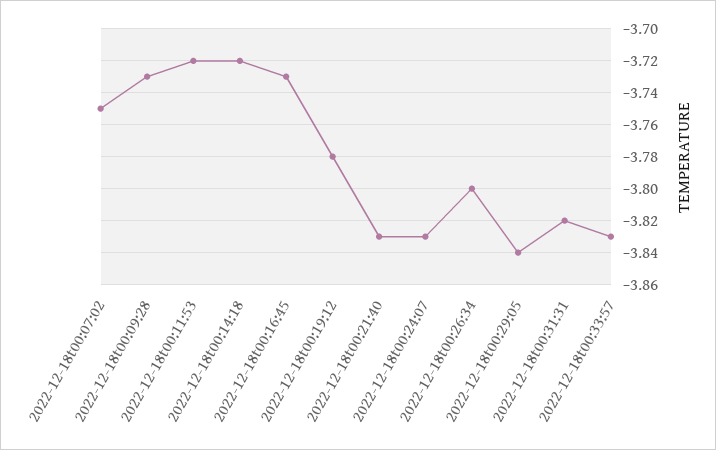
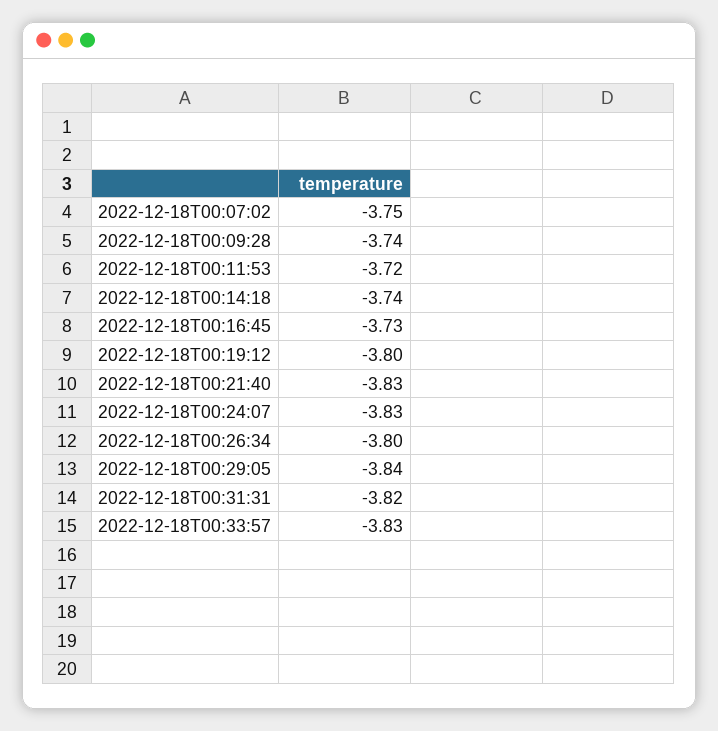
  {
    "2022-12-18t00:07:02": -3.75,
-   "2022-12-18t00:09:28": -3.73,
+   "2022-12-18t00:09:28": -3.74,
    "2022-12-18t00:11:53": -3.72,
-   "2022-12-18t00:14:18": -3.72,
+   "2022-12-18t00:14:18": -3.74,
    "2022-12-18t00:16:45": -3.73,
-   "2022-12-18t00:19:12": -3.78,
+   "2022-12-18t00:19:12": -3.8,
    "2022-12-18t00:21:40": -3.83,
    "2022-12-18t00:24:07": -3.83,
    "2022-12-18t00:26:34": -3.8,
    "2022-12-18t00:29:05": -3.84,
    "2022-12-18t00:31:31": -3.82,
    "2022-12-18t00:33:57": -3.83
  }

